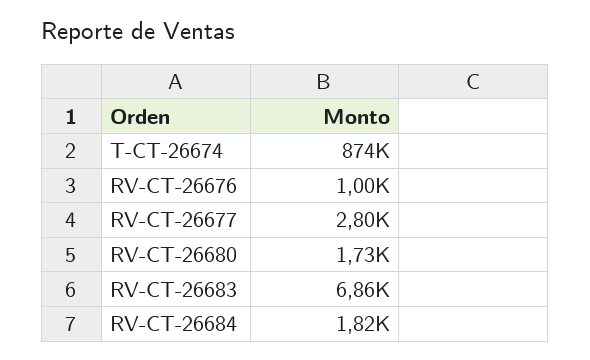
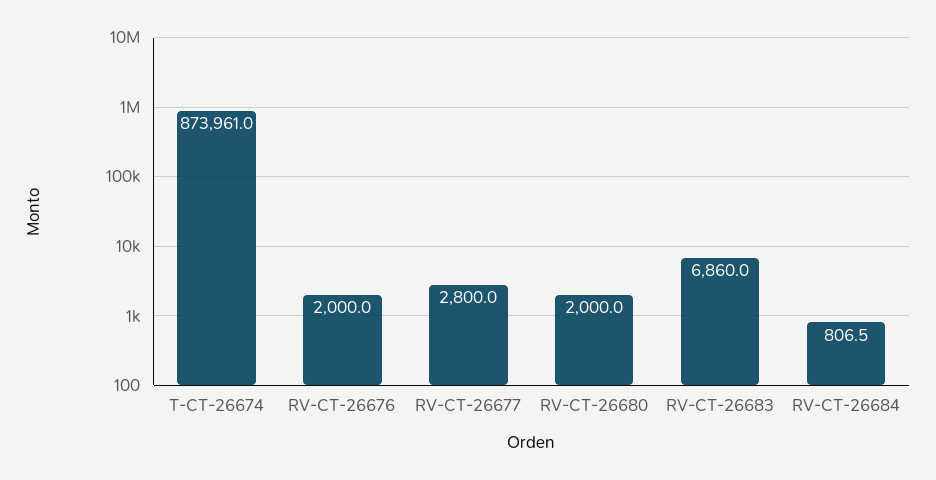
  {
    "T-CT-26674": 873961,
-   "RV-CT-26676": 1000,
+   "RV-CT-26676": 2000,
    "RV-CT-26677": 2800,
-   "RV-CT-26680": 1730,
+   "RV-CT-26680": 2000,
    "RV-CT-26683": 6860,
-   "RV-CT-26684": 1820
+   "RV-CT-26684": 806.5
  }

